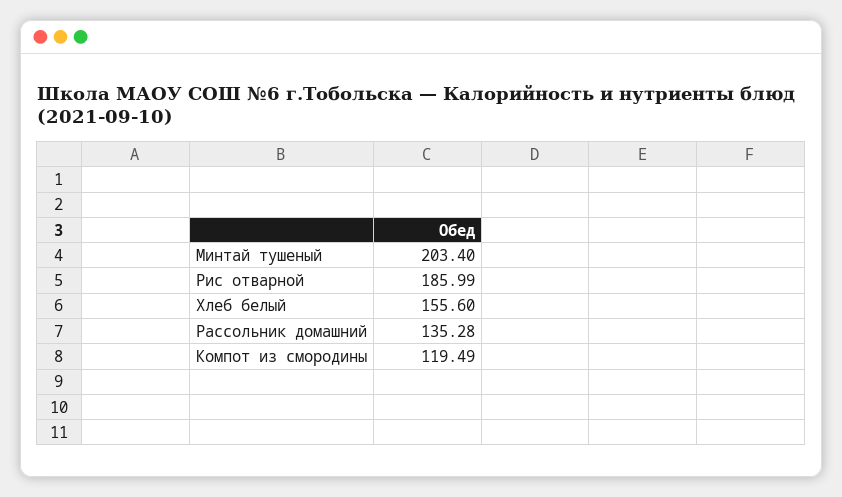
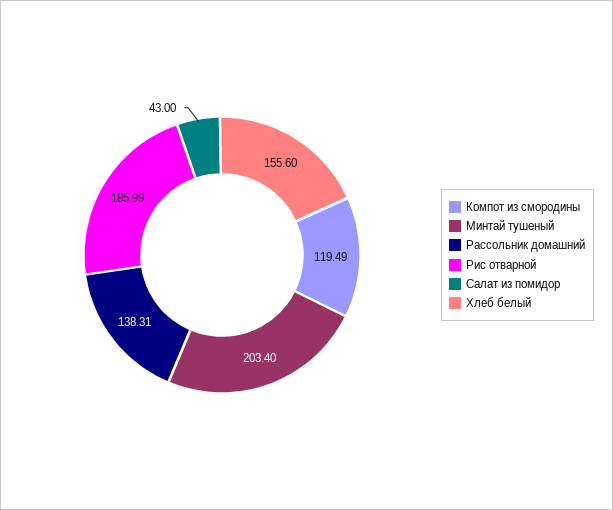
  {
    "Минтай тушеный": 203.4,
    "Рис отварной": 185.99,
    "Хлеб белый": 155.6,
-   "Рассольник домашний": 135.28,
+   "Рассольник домашний": 138.31,
-   "Компот из смородины": 119.49
+   "Компот из смородины": 119.49,
+   "Салат из помидор": 43
  }

